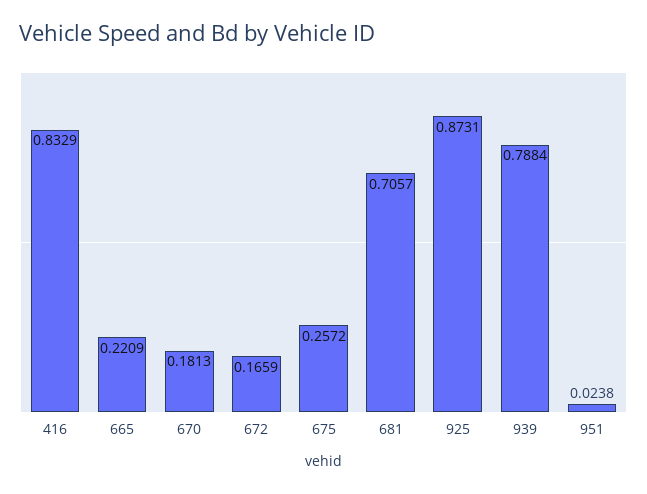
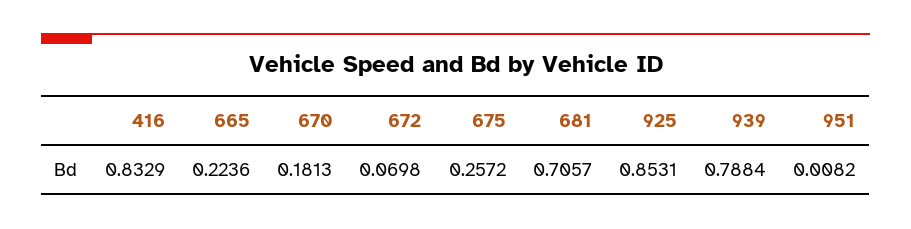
  {
    "416": 0.8329,
-   "665": 0.2209,
+   "665": 0.2236,
    "670": 0.1813,
-   "672": 0.1659,
+   "672": 0.0698,
    "675": 0.2572,
    "681": 0.7057,
-   "925": 0.8731,
+   "925": 0.8531,
    "939": 0.7884,
-   "951": 0.0238
+   "951": 0.0082
  }

